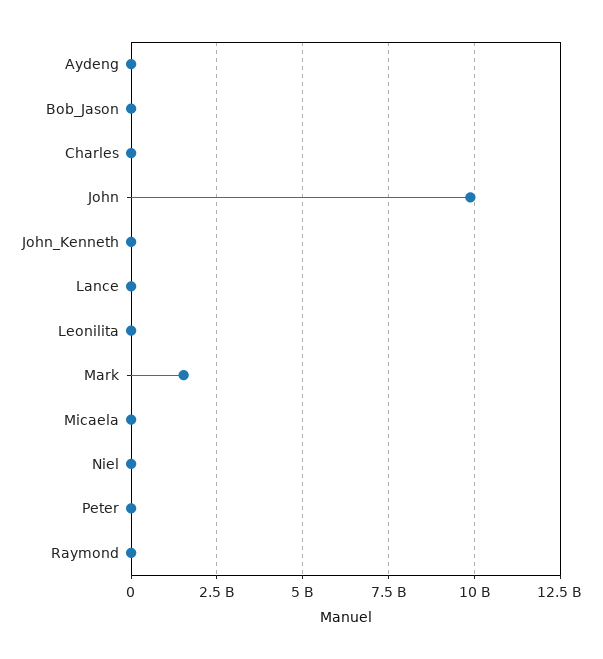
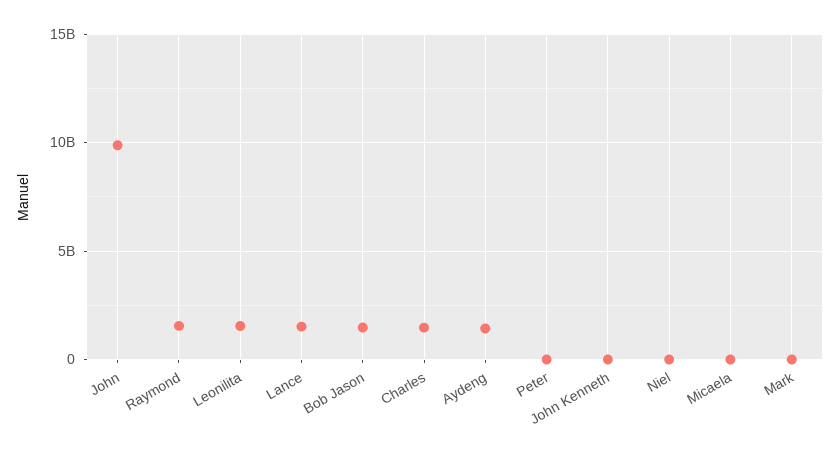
  {
-   "Aydeng": 0,
+   "Aydeng": 1500000000,
-   "Bob_Jason": 0,
+   "Bob_Jason": 1500000000,
-   "Charles": 0,
+   "Charles": 1500000000,
    "John": 10000000000,
    "John_Kenneth": 0,
-   "Lance": 0,
+   "Lance": 1500000000,
-   "Leonilita": 0,
+   "Leonilita": 1500000000,
-   "Mark": 1500000000,
+   "Mark": 0,
    "Micaela": 0,
    "Niel": 0,
    "Peter": 0,
-   "Raymond": 0
+   "Raymond": 1500000000
  }

